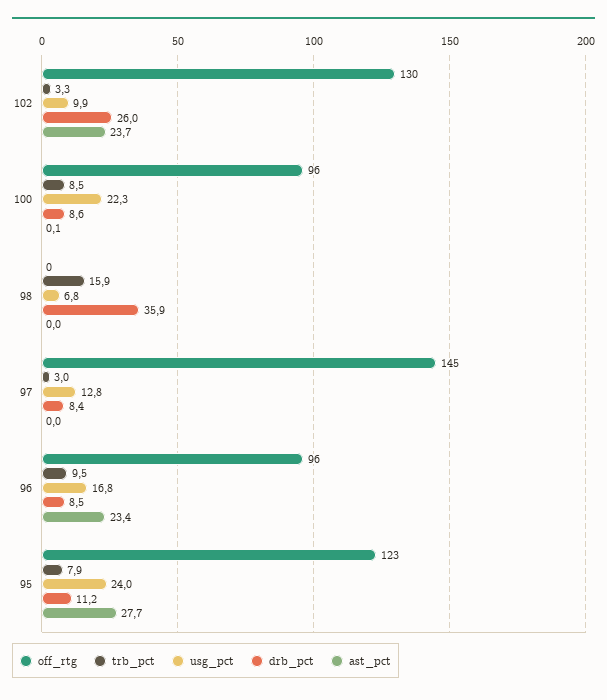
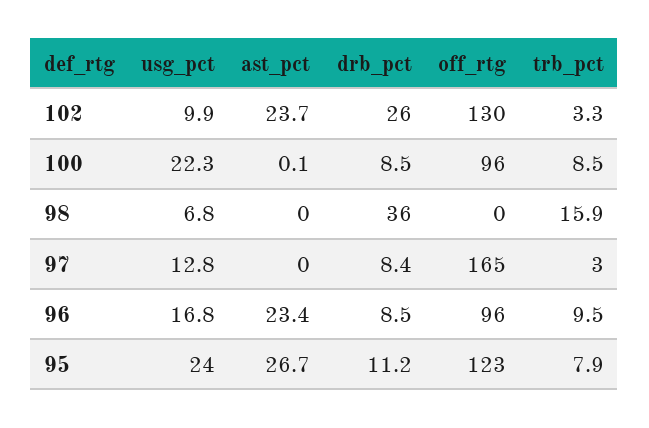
  {
    "off_rtg": {
      "102": 130,
      "100": 96,
      "98": 0,
-     "97": 145,
+     "97": 165,
      "96": 96,
      "95": 123
    },
    "trb_pct": {
      "102": 3.3,
      "100": 8.5,
      "98": 15.9,
      "97": 3,
      "96": 9.5,
      "95": 7.9
    },
    "usg_pct": {
      "102": 9.9,
      "100": 22.3,
      "98": 6.8,
      "97": 12.8,
      "96": 16.8,
      "95": 24
    },
    "drb_pct": {
      "102": 26,
-     "100": 8.6,
+     "100": 8.5,
-     "98": 35.9,
+     "98": 36,
      "97": 8.4,
      "96": 8.5,
      "95": 11.2
    },
    "ast_pct": {
      "102": 23.7,
      "100": 0.1,
      "98": 0,
      "97": 0,
      "96": 23.4,
-     "95": 27.7
+     "95": 26.7
    }
  }

